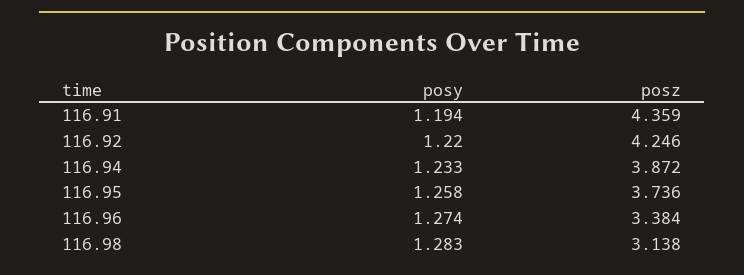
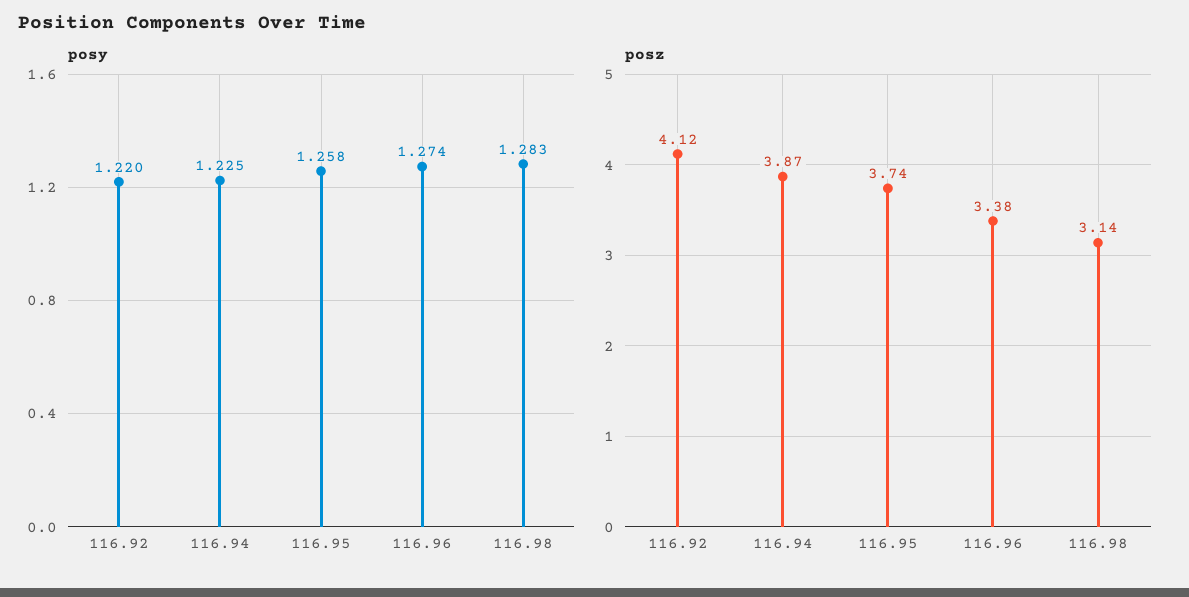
  {
    "posy": {
-     "116.91": 1.194,
      "116.92": 1.22,
-     "116.94": 1.233,
+     "116.94": 1.225,
      "116.95": 1.258,
      "116.96": 1.274,
      "116.98": 1.283
    },
    "posz": {
-     "116.91": 4.359,
-     "116.92": 4.246,
+     "116.92": 4.12,
      "116.94": 3.872,
      "116.95": 3.736,
      "116.96": 3.384,
      "116.98": 3.138
    }
  }

